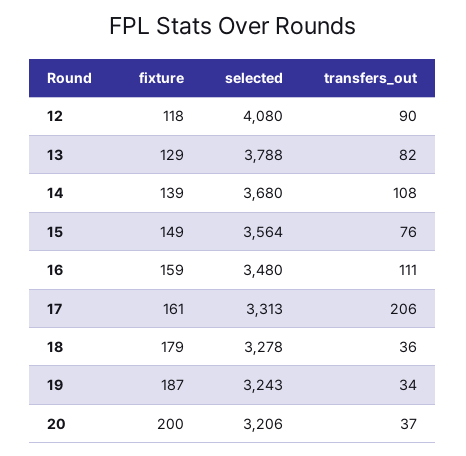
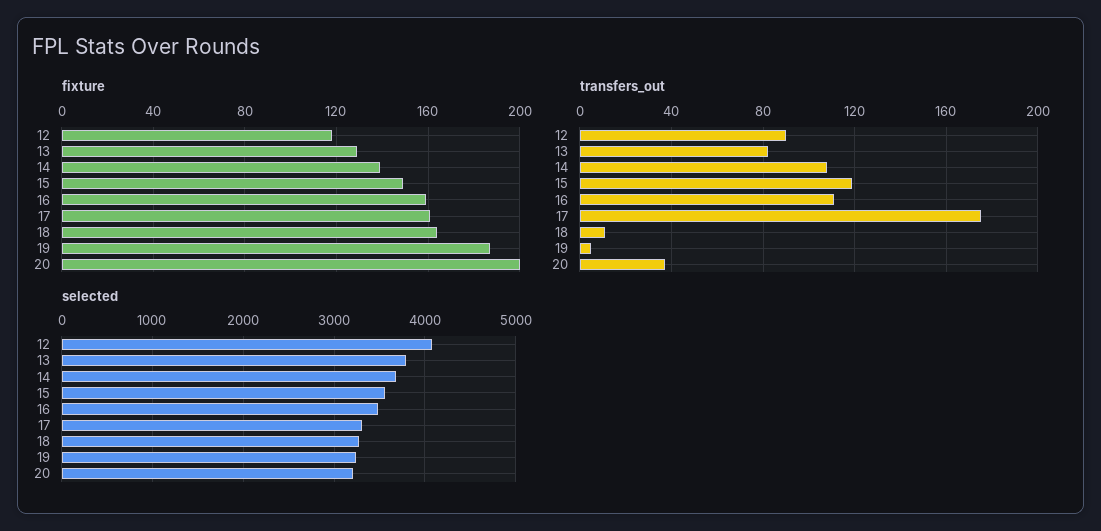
  {
    "fixture": {
      "12": 118,
      "13": 129,
      "14": 139,
      "15": 149,
      "16": 159,
      "17": 161,
-     "18": 179,
+     "18": 165,
      "19": 187,
      "20": 200
    },
    "selected": {
      "12": 4080,
      "13": 3788,
      "14": 3680,
      "15": 3564,
      "16": 3480,
      "17": 3313,
      "18": 3278,
      "19": 3243,
      "20": 3206
    },
    "transfers_out": {
      "12": 90,
      "13": 82,
      "14": 108,
-     "15": 76,
+     "15": 120,
      "16": 111,
-     "17": 206,
+     "17": 175,
-     "18": 36,
+     "18": 10,
-     "19": 34,
+     "19": 5,
      "20": 37
    }
  }

